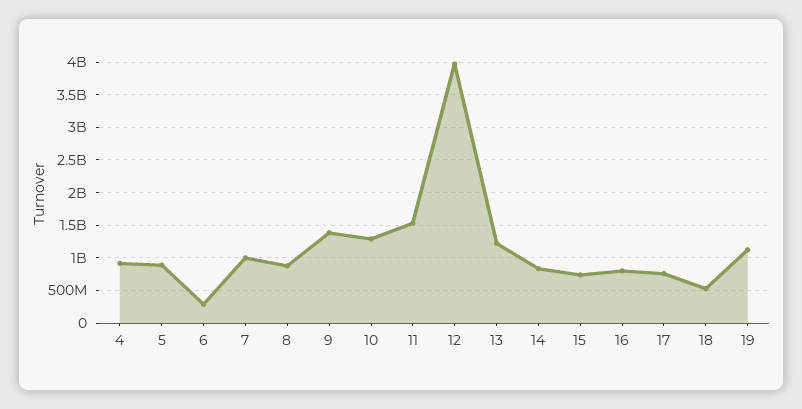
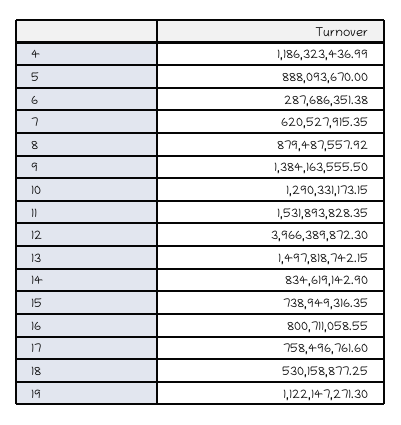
  {
-   "4": 900000000,
+   "4": 1186323436.99,
    "5": 888093670,
    "6": 287686351.38,
-   "7": 1000000000,
+   "7": 620527915.35,
    "8": 879487557.92,
    "9": 1384163555.5,
    "10": 1290331173.15,
    "11": 1531893828.35,
    "12": 3966389872.3,
-   "13": 1200000000,
+   "13": 1497818742.15,
    "14": 834619142.9,
    "15": 738949316.35,
    "16": 800711058.55,
    "17": 758496761.6,
    "18": 530158877.25,
    "19": 1122147271.3
  }

